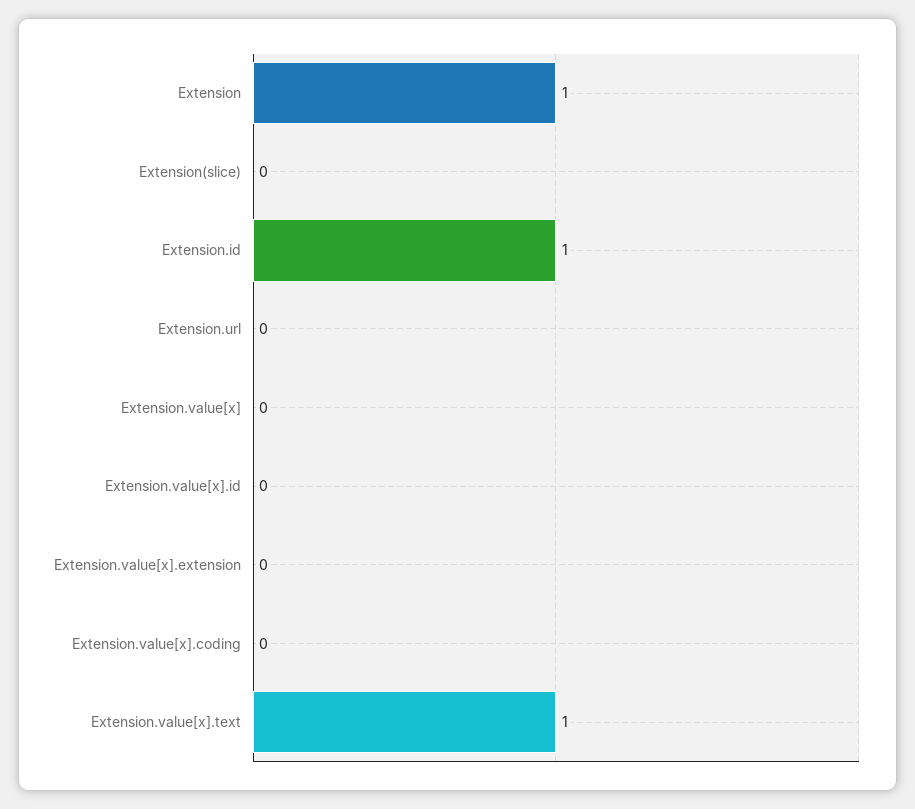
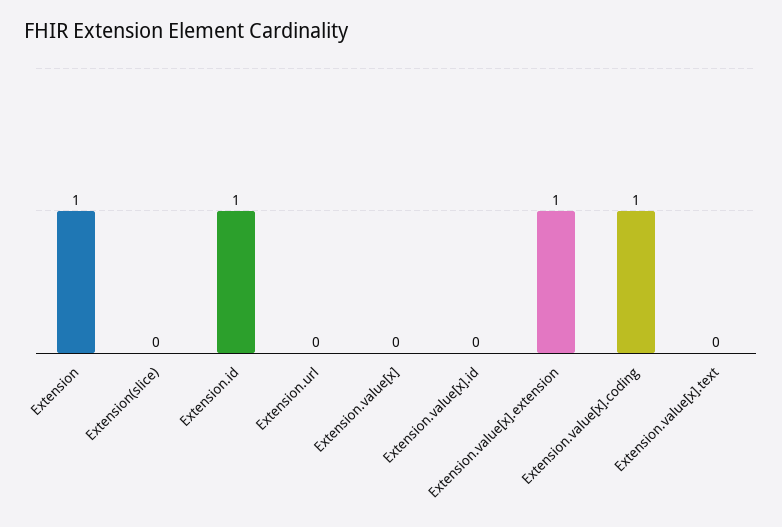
  {
    "Extension": 1,
    "Extension(slice)": 0,
    "Extension.id": 1,
    "Extension.url": 0,
    "Extension.value[x]": 0,
    "Extension.value[x].id": 0,
-   "Extension.value[x].extension": 0,
+   "Extension.value[x].extension": 1,
-   "Extension.value[x].coding": 0,
+   "Extension.value[x].coding": 1,
-   "Extension.value[x].text": 1
+   "Extension.value[x].text": 0
  }

